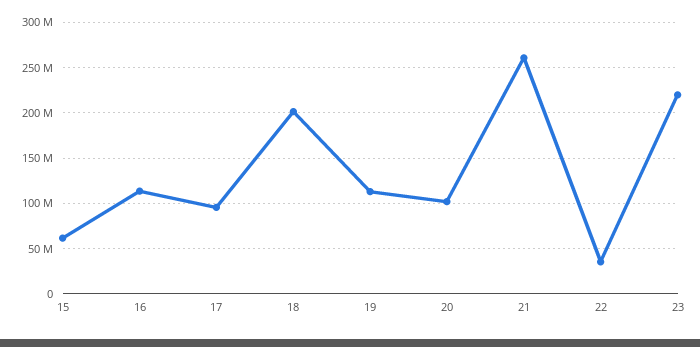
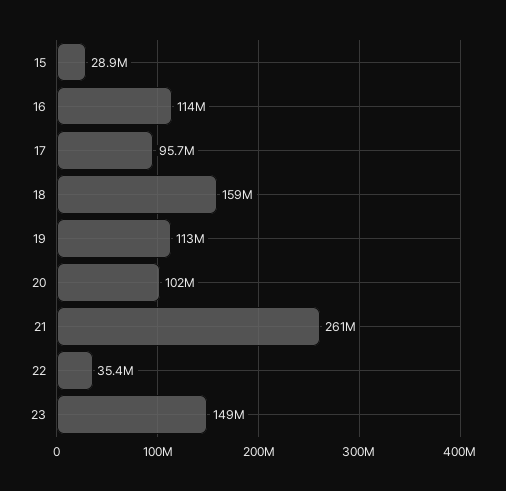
  {
-   "15": 60000000,
+   "15": 28900000,
    "16": 114000000,
    "17": 95700000,
-   "18": 200000000,
+   "18": 159000000,
    "19": 113000000,
    "20": 102000000,
    "21": 261000000,
    "22": 35400000,
-   "23": 220000000
+   "23": 149000000
  }

